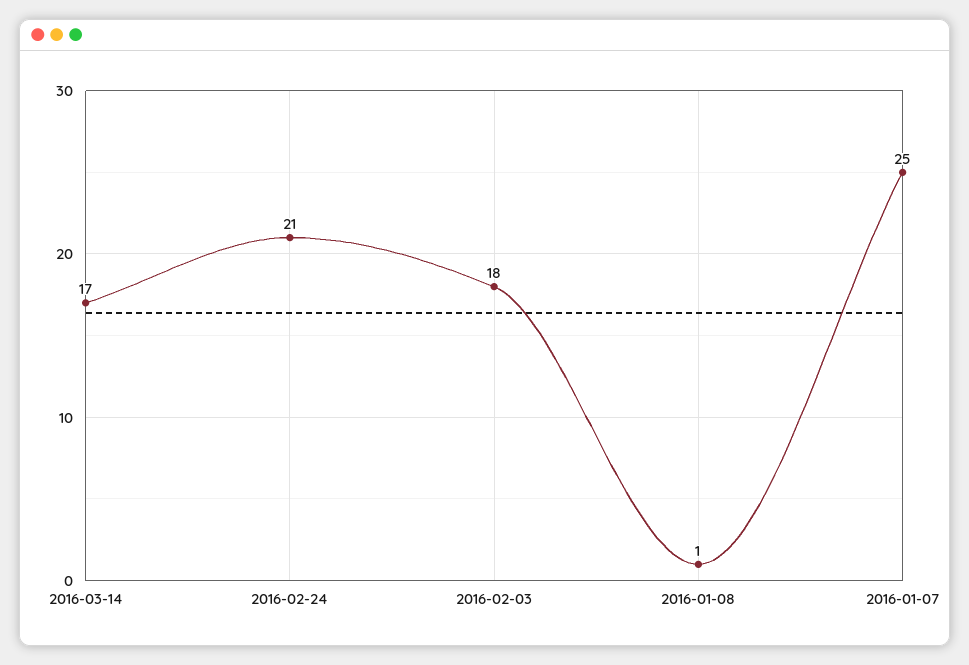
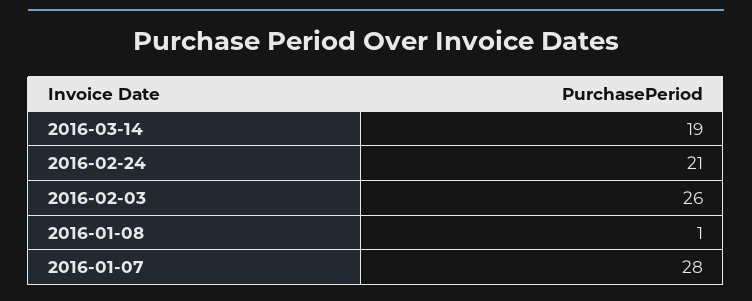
  {
-   "2016-03-14": 17,
+   "2016-03-14": 19,
    "2016-02-24": 21,
-   "2016-02-03": 18,
+   "2016-02-03": 26,
    "2016-01-08": 1,
-   "2016-01-07": 25
+   "2016-01-07": 28
  }

